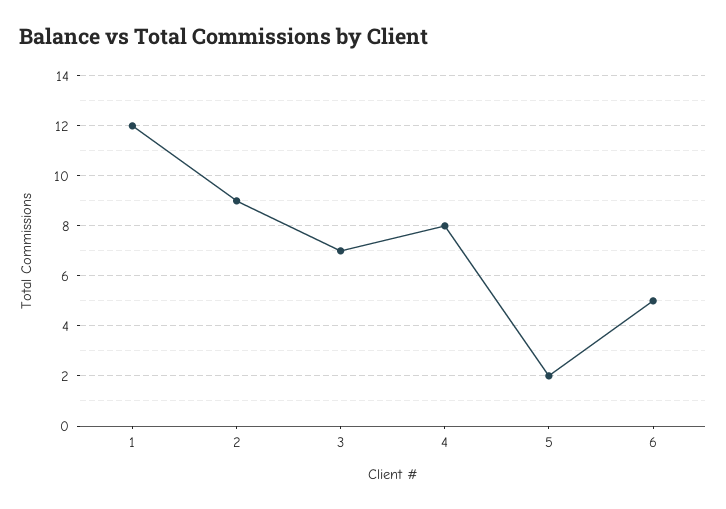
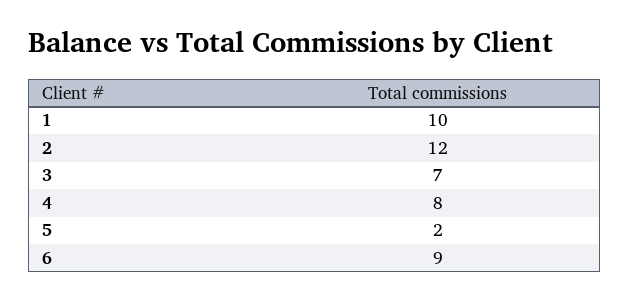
  {
-   "1": 12,
+   "1": 10,
-   "2": 9,
+   "2": 12,
    "3": 7,
    "4": 8,
    "5": 2,
-   "6": 5
+   "6": 9
  }

